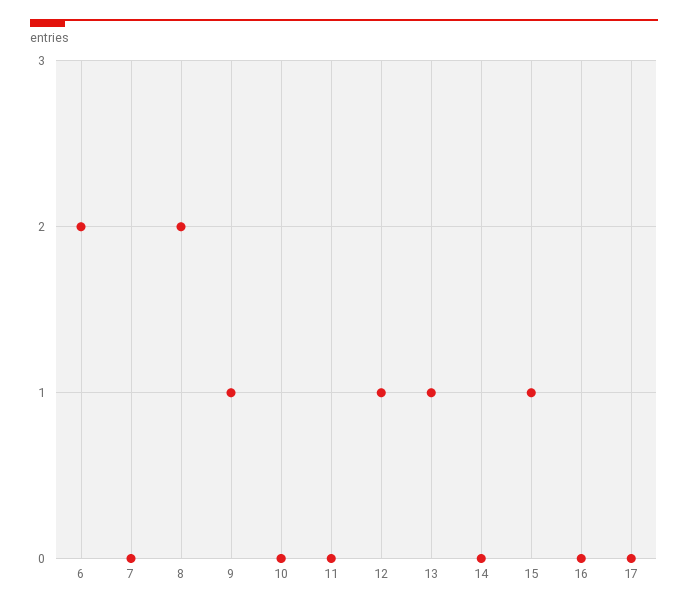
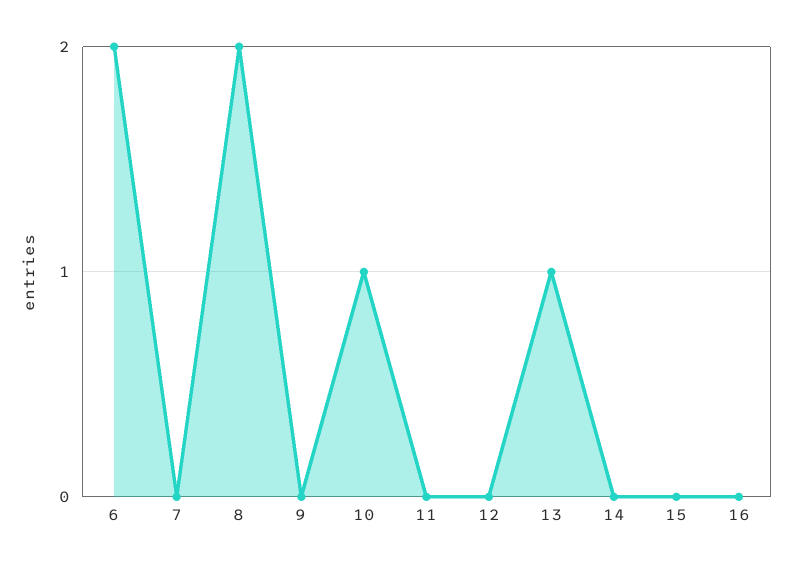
  {
    "6": 2,
    "7": 0,
    "8": 2,
-   "9": 1,
+   "9": 0,
-   "10": 0,
+   "10": 1,
    "11": 0,
-   "12": 1,
+   "12": 0,
    "13": 1,
    "14": 0,
-   "15": 1,
+   "15": 0,
-   "16": 0,
+   "16": 0
-   "17": 0
  }

